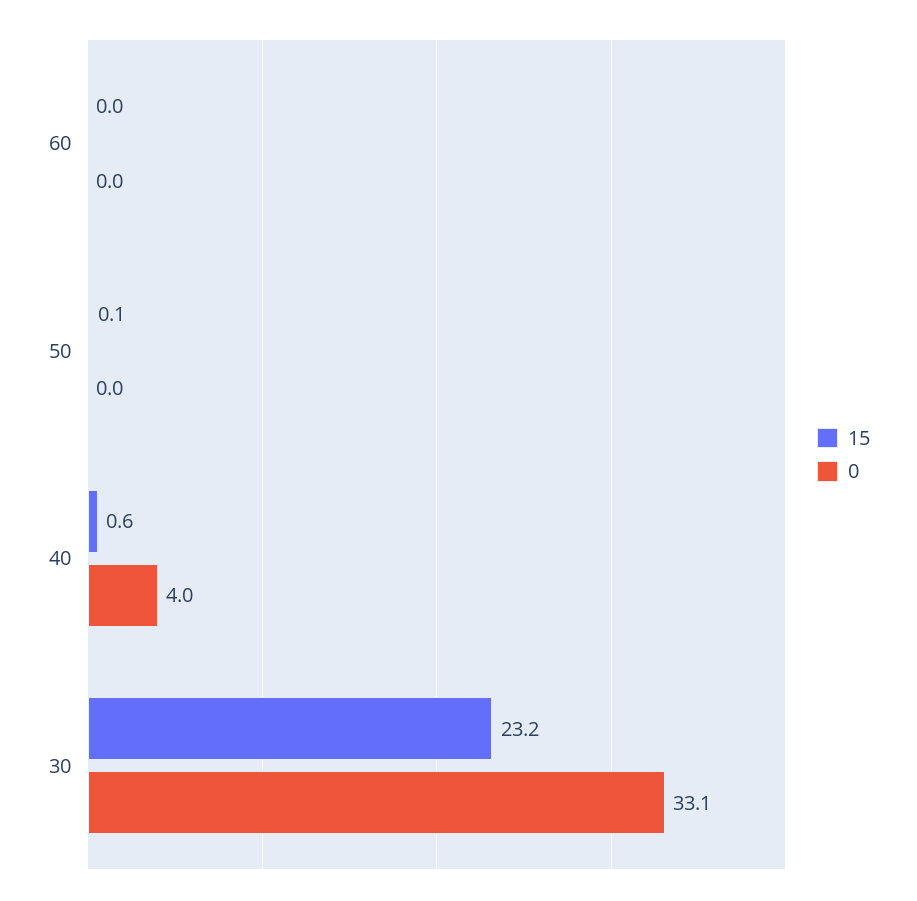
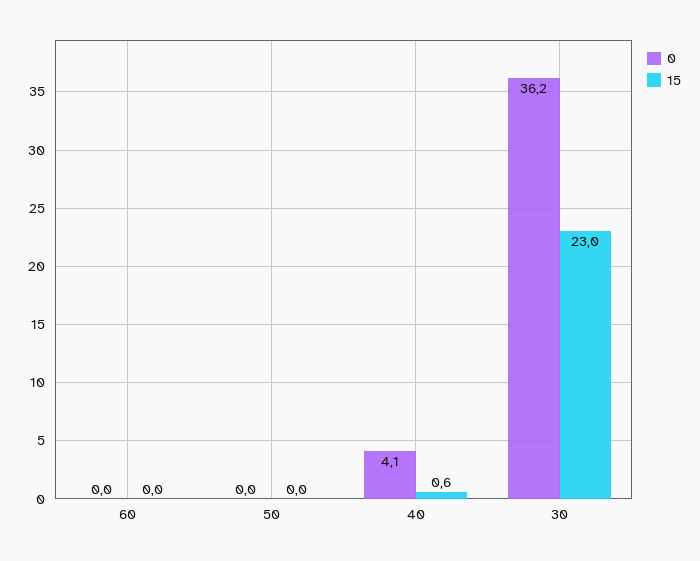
  {
    "15": {
      "60": 0,
-     "50": 0.1,
+     "50": 0,
      "40": 0.6,
-     "30": 23.2
+     "30": 23
    },
    "0": {
      "60": 0,
      "50": 0,
-     "40": 4,
+     "40": 4.1,
-     "30": 33.1
+     "30": 36.2
    }
  }

